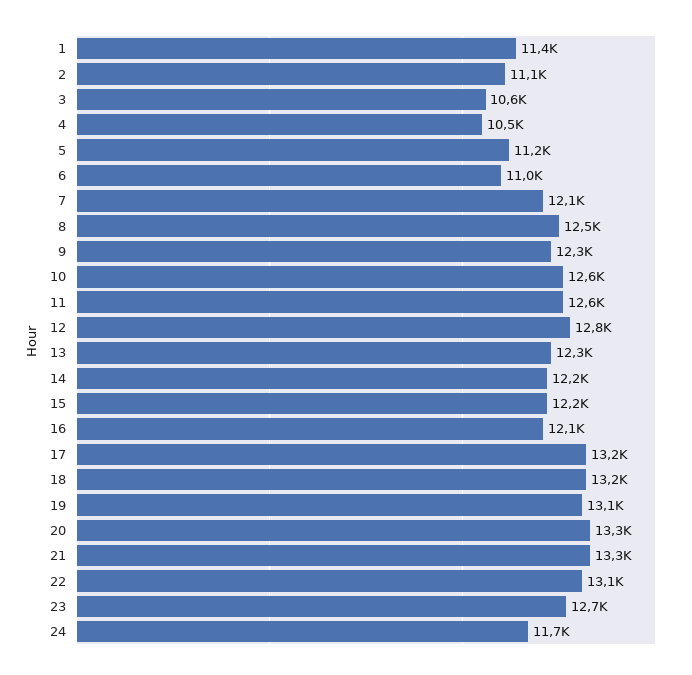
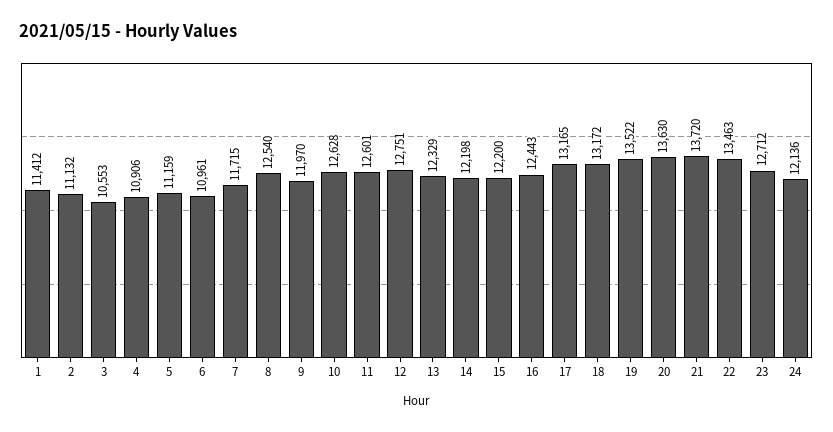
  {
    "1": 11412,
    "2": 11132,
    "3": 10553,
-   "4": 10500,
+   "4": 10906,
    "5": 11159,
    "6": 10961,
-   "7": 12100,
+   "7": 11715,
    "8": 12540,
-   "9": 12300,
+   "9": 11970,
    "10": 12628,
    "11": 12601,
    "12": 12751,
    "13": 12329,
    "14": 12198,
    "15": 12200,
-   "16": 12100,
+   "16": 12443,
    "17": 13165,
    "18": 13172,
-   "19": 13100,
+   "19": 13522,
-   "20": 13300,
+   "20": 13630,
-   "21": 13300,
+   "21": 13720,
-   "22": 13100,
+   "22": 13463,
    "23": 12712,
-   "24": 11700
+   "24": 12136
  }

